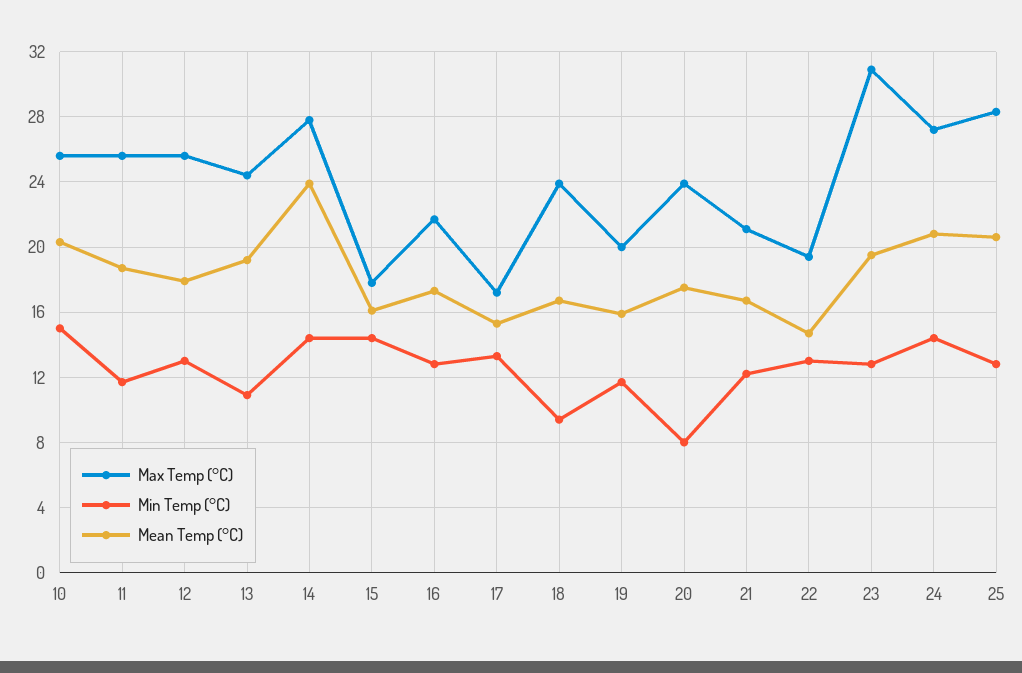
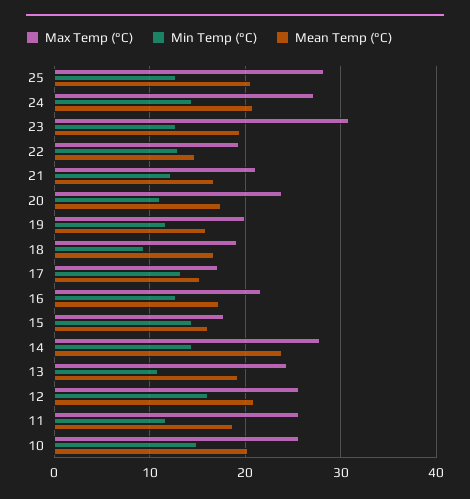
  {
    "Max Temp (°C)": {
      "10": 25.5,
      "11": 25.5,
      "12": 25.5,
      "13": 24.5,
      "14": 28,
      "15": 18,
      "16": 21.5,
      "17": 17,
-     "18": 24,
+     "18": 19,
      "19": 20,
      "20": 24,
      "21": 21,
      "22": 19.5,
      "23": 31,
      "24": 27,
      "25": 28.5
    },
    "Min Temp (°C)": {
      "10": 15,
      "11": 11.5,
-     "12": 13,
+     "12": 16,
      "13": 11,
      "14": 14.5,
      "15": 14.5,
      "16": 13,
      "17": 13.5,
      "18": 9.5,
      "19": 11.5,
-     "20": 8,
+     "20": 11,
      "21": 12,
      "22": 13,
      "23": 13,
      "24": 14.5,
      "25": 13
    },
    "Mean Temp (°C)": {
      "10": 20.5,
      "11": 18.5,
-     "12": 18,
+     "12": 21,
      "13": 19,
      "14": 24,
      "15": 16,
      "16": 17.5,
      "17": 15.5,
      "18": 16.5,
      "19": 16,
      "20": 17.5,
      "21": 16.5,
      "22": 14.5,
      "23": 19.5,
      "24": 21,
      "25": 20.5
    }
  }

